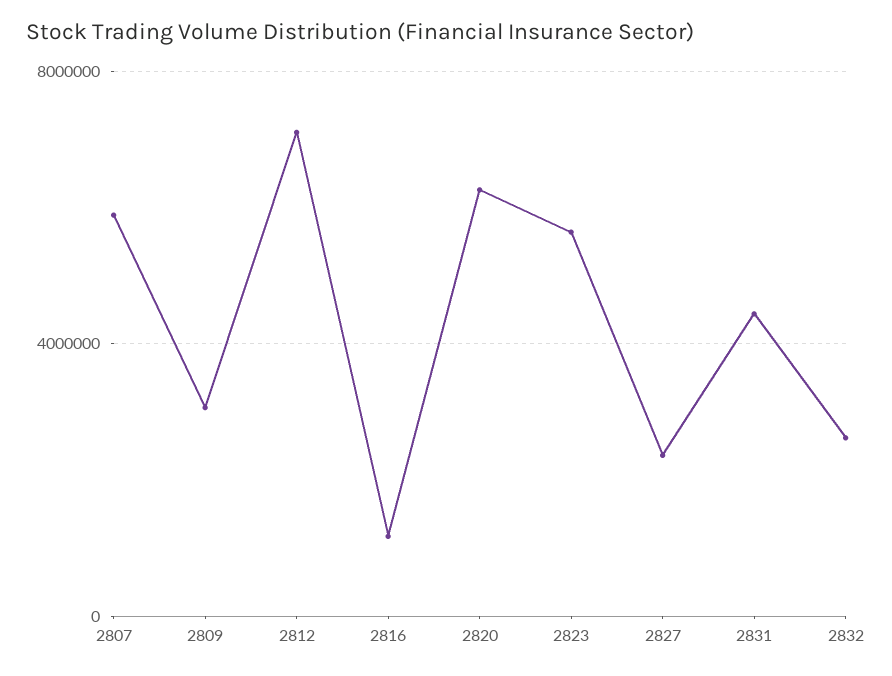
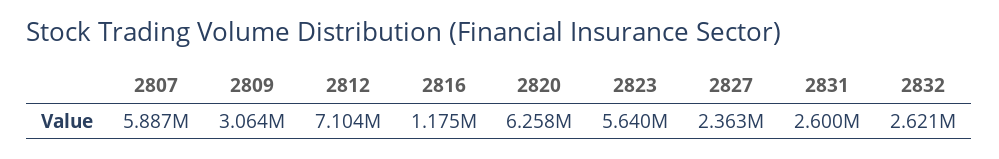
  {
    "2807": 5887000,
    "2809": 3064000,
    "2812": 7104000,
    "2816": 1175000,
    "2820": 6258000,
    "2823": 5640000,
    "2827": 2363000,
-   "2831": 4500000,
+   "2831": 2600000,
    "2832": 2621000
  }

